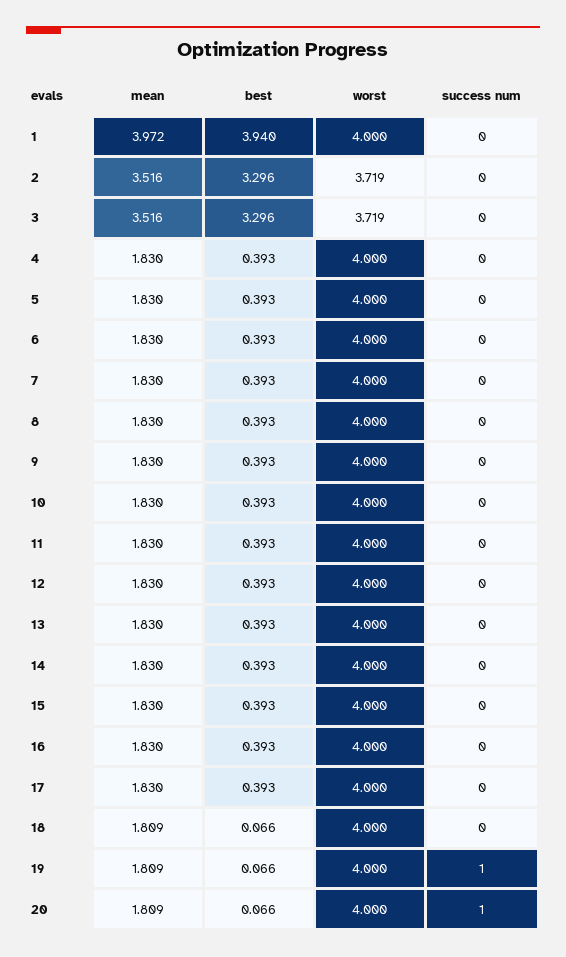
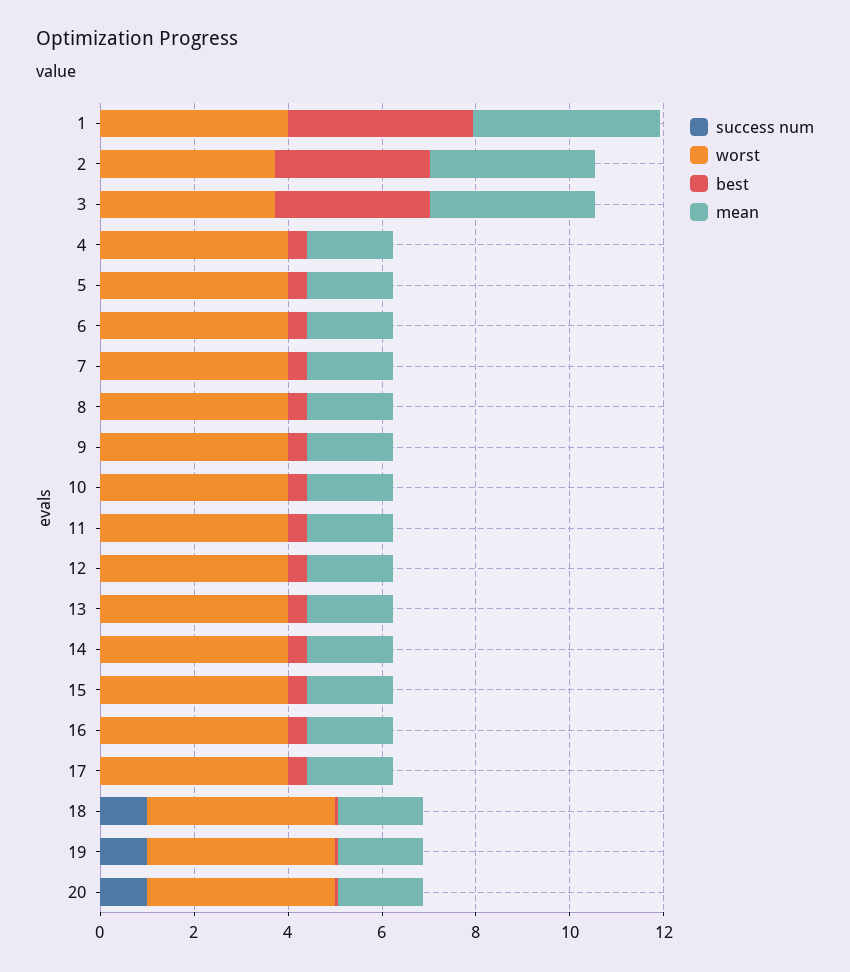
  {
    "mean": {
      "1": 3.972,
      "2": 3.516,
      "3": 3.516,
      "4": 1.83,
      "5": 1.83,
      "6": 1.83,
      "7": 1.83,
      "8": 1.83,
      "9": 1.83,
      "10": 1.83,
      "11": 1.83,
      "12": 1.83,
      "13": 1.83,
      "14": 1.83,
      "15": 1.83,
      "16": 1.83,
      "17": 1.83,
      "18": 1.809,
      "19": 1.809,
      "20": 1.809
    },
    "best": {
      "1": 3.94,
      "2": 3.296,
      "3": 3.296,
      "4": 0.393,
      "5": 0.393,
      "6": 0.393,
      "7": 0.393,
      "8": 0.393,
      "9": 0.393,
      "10": 0.393,
      "11": 0.393,
      "12": 0.393,
      "13": 0.393,
      "14": 0.393,
      "15": 0.393,
      "16": 0.393,
      "17": 0.393,
      "18": 0.066,
      "19": 0.066,
      "20": 0.066
    },
    "worst": {
      "1": 4,
      "2": 3.719,
      "3": 3.719,
      "4": 4,
      "5": 4,
      "6": 4,
      "7": 4,
      "8": 4,
      "9": 4,
      "10": 4,
      "11": 4,
      "12": 4,
      "13": 4,
      "14": 4,
      "15": 4,
      "16": 4,
      "17": 4,
      "18": 4,
      "19": 4,
      "20": 4
    },
    "success num": {
      "1": 0,
      "2": 0,
      "3": 0,
      "4": 0,
      "5": 0,
      "6": 0,
      "7": 0,
      "8": 0,
      "9": 0,
      "10": 0,
      "11": 0,
      "12": 0,
      "13": 0,
      "14": 0,
      "15": 0,
      "16": 0,
      "17": 0,
-     "18": 0,
+     "18": 1,
      "19": 1,
      "20": 1
    }
  }

